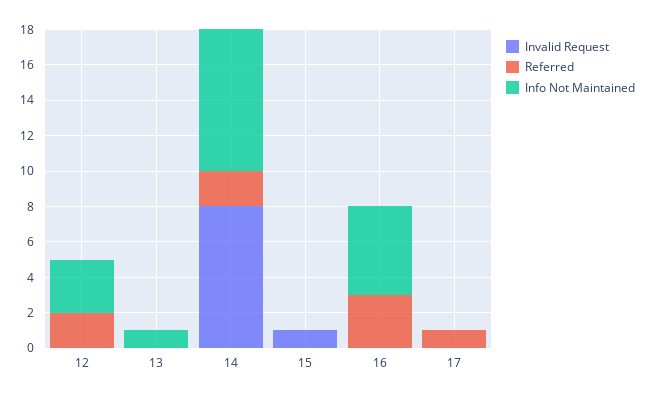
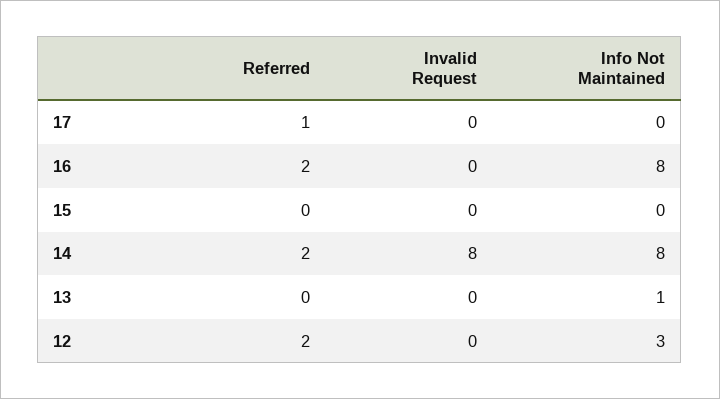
  {
    "Invalid Request": {
      "12": 0,
      "13": 0,
      "14": 8,
-     "15": 1,
+     "15": 0,
      "16": 0,
      "17": 0
    },
    "Referred": {
      "12": 2,
      "13": 0,
      "14": 2,
      "15": 0,
-     "16": 3,
+     "16": 2,
      "17": 1
    },
    "Info Not Maintained": {
      "12": 3,
      "13": 1,
      "14": 8,
      "15": 0,
-     "16": 5,
+     "16": 8,
      "17": 0
    }
  }

